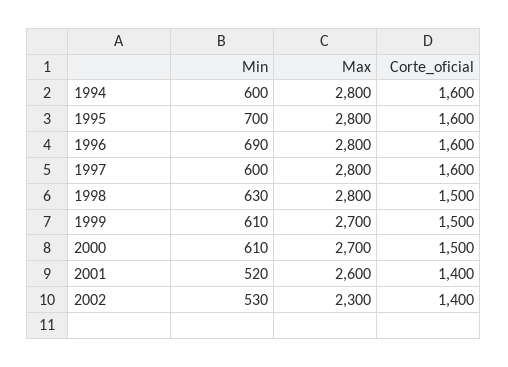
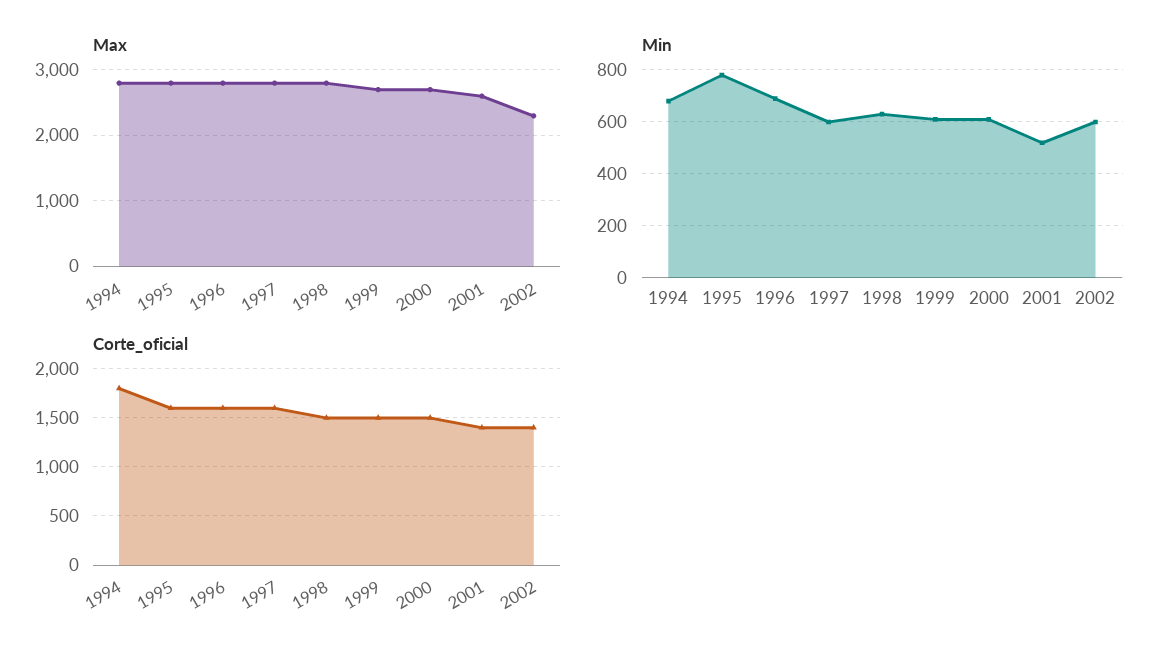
  {
    "Min": {
-     "1994": 600,
+     "1994": 675,
-     "1995": 700,
+     "1995": 775,
      "1996": 690,
      "1997": 600,
      "1998": 630,
      "1999": 610,
      "2000": 610,
      "2001": 520,
-     "2002": 530
+     "2002": 600
    },
    "Max": {
      "1994": 2800,
      "1995": 2800,
      "1996": 2800,
      "1997": 2800,
      "1998": 2800,
      "1999": 2700,
      "2000": 2700,
      "2001": 2600,
      "2002": 2300
    },
    "Corte_oficial": {
-     "1994": 1600,
+     "1994": 1800,
      "1995": 1600,
      "1996": 1600,
      "1997": 1600,
      "1998": 1500,
      "1999": 1500,
      "2000": 1500,
      "2001": 1400,
      "2002": 1400
    }
  }

